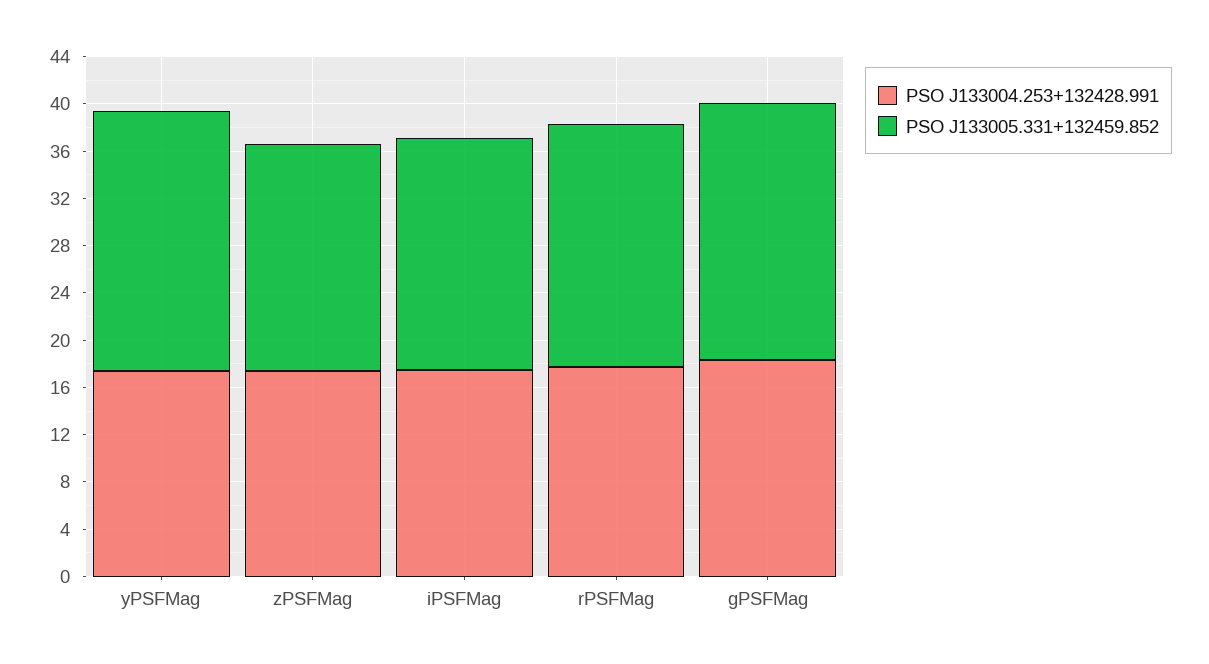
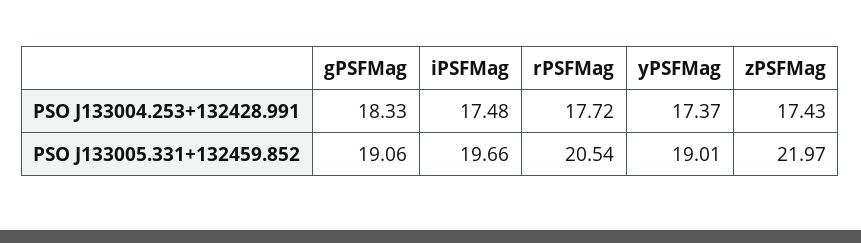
  {
    "PSO J133004.253+132428.991": {
      "yPSFMag": 17.37,
      "zPSFMag": 17.43,
      "iPSFMag": 17.48,
      "rPSFMag": 17.72,
      "gPSFMag": 18.33
    },
    "PSO J133005.331+132459.852": {
-     "yPSFMag": 22,
+     "yPSFMag": 19.01,
-     "zPSFMag": 19,
+     "zPSFMag": 21.97,
      "iPSFMag": 19.66,
      "rPSFMag": 20.54,
-     "gPSFMag": 22
+     "gPSFMag": 19.06
    }
  }

